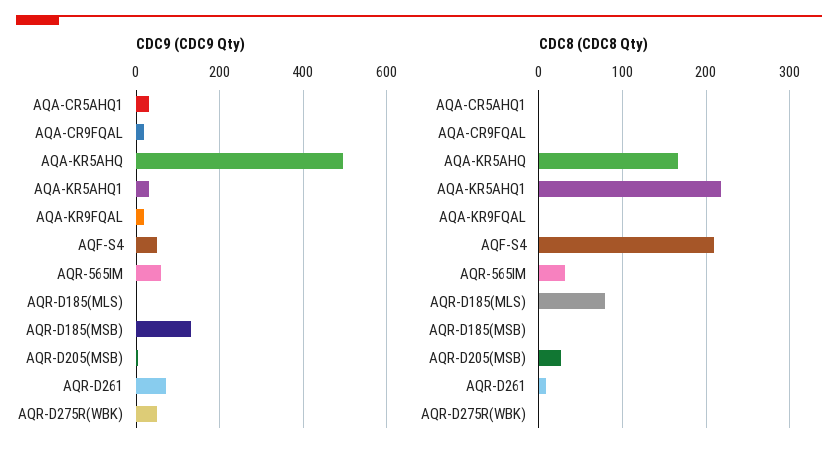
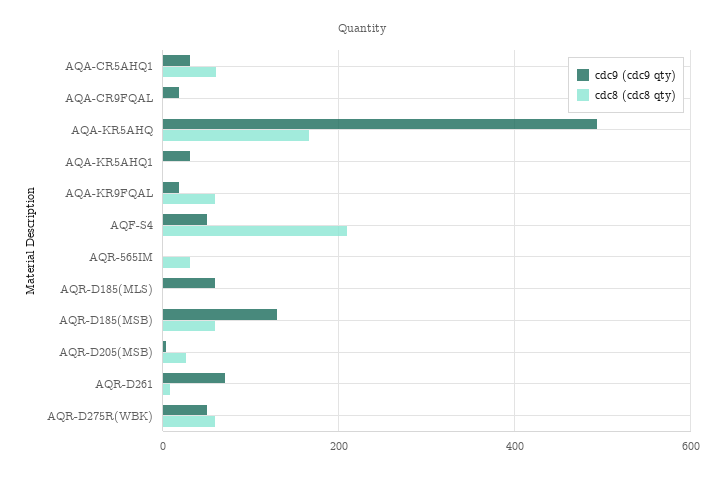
  {
    "CDC9 (CDC9 Qty)": {
      "AQA-CR5AHQ1": 40,
      "AQA-CR9FQAL": 20,
      "AQA-KR5AHQ": 500,
      "AQA-KR5AHQ1": 40,
      "AQA-KR9FQAL": 20,
      "AQF-S4": 60,
-     "AQR-565IM": 60,
+     "AQR-565IM": 0,
-     "AQR-D185(MLS)": 0,
+     "AQR-D185(MLS)": 60,
      "AQR-D185(MSB)": 140,
      "AQR-D205(MSB)": 0,
      "AQR-D261": 80,
      "AQR-D275R(WBK)": 60
    },
    "CDC8 (CDC8 Qty)": {
-     "AQA-CR5AHQ1": 0,
+     "AQA-CR5AHQ1": 60,
      "AQA-CR9FQAL": 0,
      "AQA-KR5AHQ": 170,
-     "AQA-KR5AHQ1": 220,
+     "AQA-KR5AHQ1": 0,
-     "AQA-KR9FQAL": 0,
+     "AQA-KR9FQAL": 60,
      "AQF-S4": 210,
      "AQR-565IM": 30,
-     "AQR-D185(MLS)": 80,
+     "AQR-D185(MLS)": 0,
-     "AQR-D185(MSB)": 0,
+     "AQR-D185(MSB)": 60,
      "AQR-D205(MSB)": 30,
      "AQR-D261": 10,
-     "AQR-D275R(WBK)": 0
+     "AQR-D275R(WBK)": 60
    }
  }

